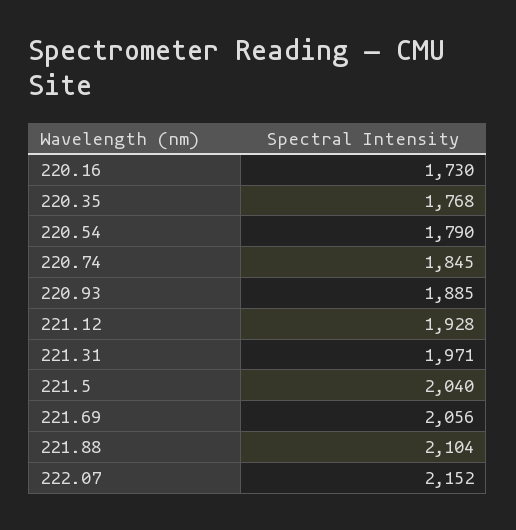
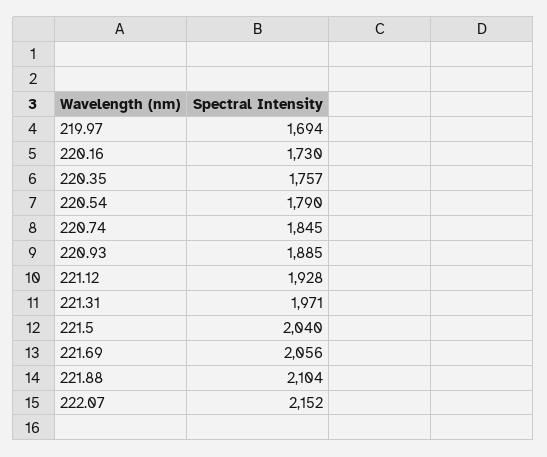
  {
    "220.16": 1730,
-   "220.35": 1768,
+   "220.35": 1757,
    "220.54": 1790,
    "220.74": 1845,
    "220.93": 1885,
    "221.12": 1928,
    "221.31": 1971,
    "221.5": 2040,
    "221.69": 2056,
    "221.88": 2104,
-   "222.07": 2152
+   "222.07": 2152,
+   "219.97": 1694
  }

